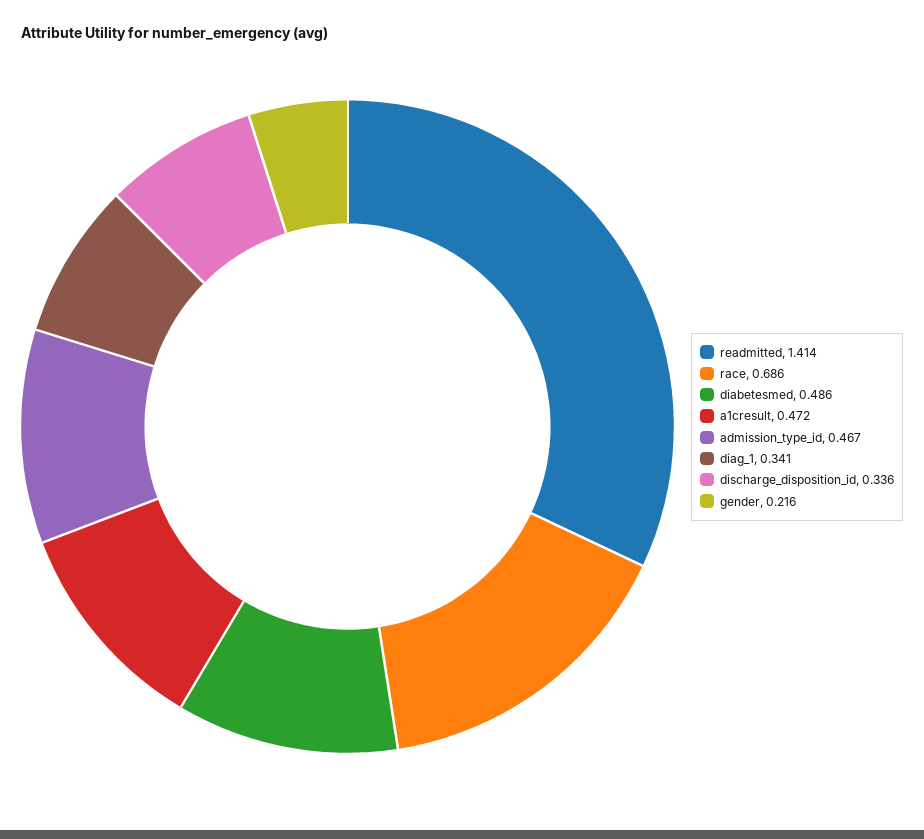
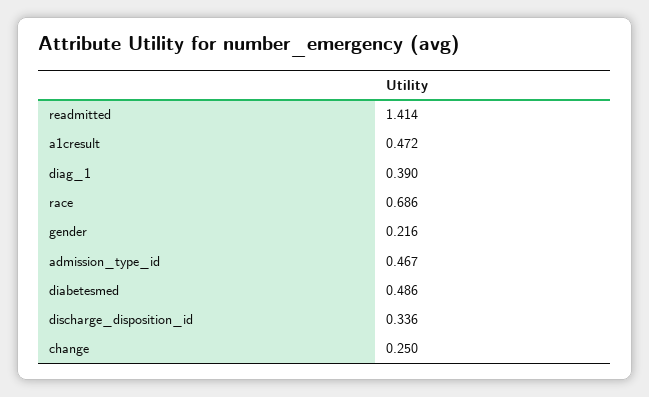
  {
    "readmitted": 1.414,
    "race": 0.686,
    "diabetesmed": 0.486,
    "a1cresult": 0.472,
    "admission_type_id": 0.467,
-   "diag_1": 0.341,
+   "diag_1": 0.39,
    "discharge_disposition_id": 0.336,
-   "gender": 0.216
+   "gender": 0.216,
+   "change": 0.25
  }

